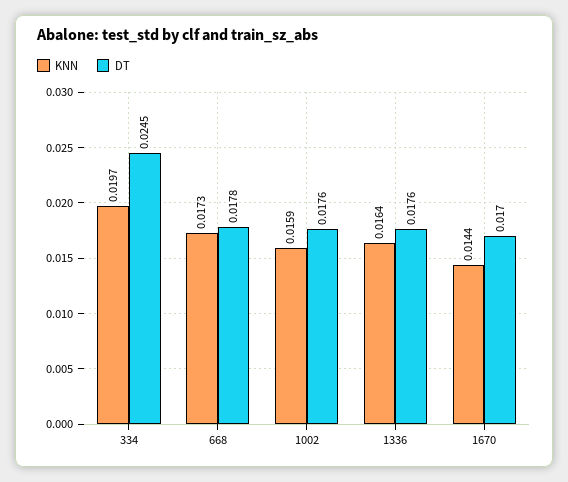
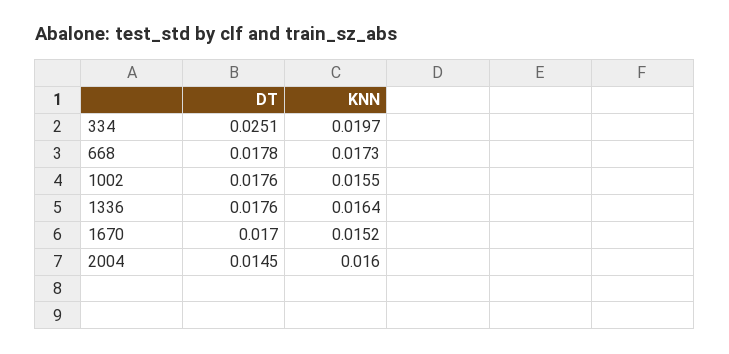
  {
    "KNN": {
      "334": 0.0197,
      "668": 0.0173,
-     "1002": 0.0159,
+     "1002": 0.0155,
      "1336": 0.0164,
-     "1670": 0.0144
+     "1670": 0.0152,
+     "2004": 0.016
    },
    "DT": {
-     "334": 0.0245,
+     "334": 0.0251,
      "668": 0.0178,
      "1002": 0.0176,
      "1336": 0.0176,
-     "1670": 0.017
+     "1670": 0.017,
+     "2004": 0.0145
    }
  }

